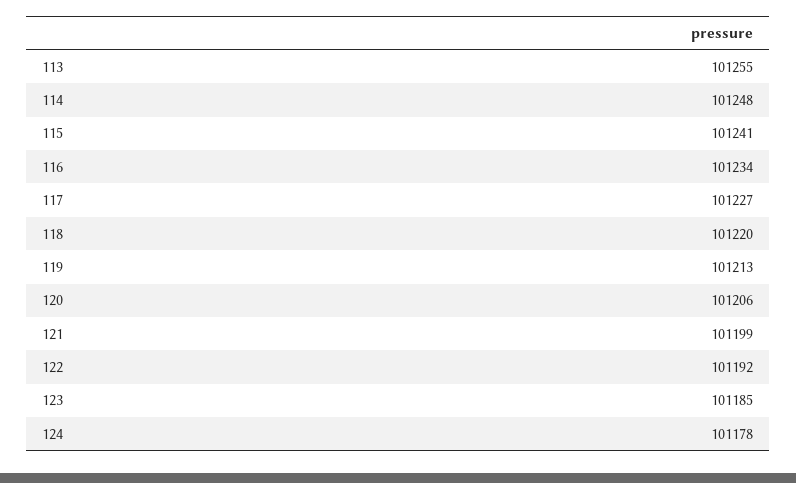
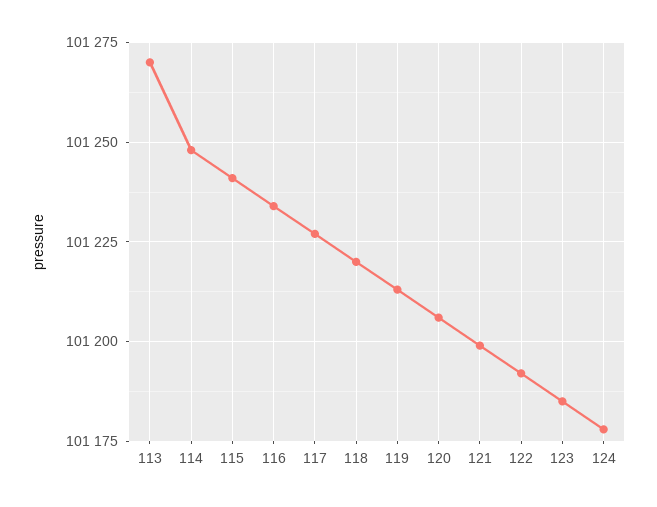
  {
-   "113": 101255,
+   "113": 101270,
    "114": 101248,
    "115": 101241,
    "116": 101234,
    "117": 101227,
    "118": 101220,
    "119": 101213,
    "120": 101206,
    "121": 101199,
    "122": 101192,
    "123": 101185,
    "124": 101178
  }

